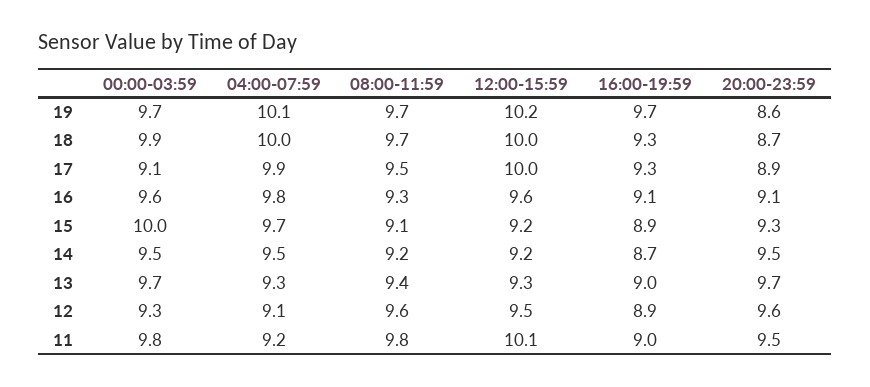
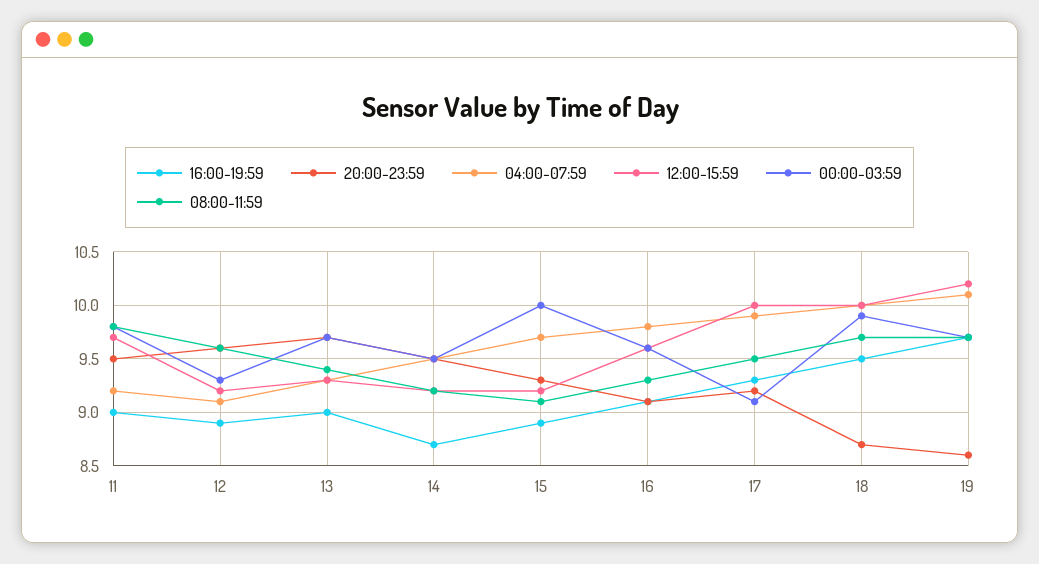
  {
    "00:00-03:59": {
      "19": 9.7,
      "18": 9.9,
      "17": 9.1,
      "16": 9.6,
      "15": 10,
      "14": 9.5,
      "13": 9.7,
      "12": 9.3,
      "11": 9.8
    },
    "04:00-07:59": {
      "19": 10.1,
      "18": 10,
      "17": 9.9,
      "16": 9.8,
      "15": 9.7,
      "14": 9.5,
      "13": 9.3,
      "12": 9.1,
      "11": 9.2
    },
    "08:00-11:59": {
      "19": 9.7,
      "18": 9.7,
      "17": 9.5,
      "16": 9.3,
      "15": 9.1,
      "14": 9.2,
      "13": 9.4,
      "12": 9.6,
      "11": 9.8
    },
    "12:00-15:59": {
      "19": 10.2,
      "18": 10,
      "17": 10,
      "16": 9.6,
      "15": 9.2,
      "14": 9.2,
      "13": 9.3,
-     "12": 9.5,
+     "12": 9.2,
-     "11": 10.1
+     "11": 9.7
    },
    "16:00-19:59": {
      "19": 9.7,
-     "18": 9.3,
+     "18": 9.5,
      "17": 9.3,
      "16": 9.1,
      "15": 8.9,
      "14": 8.7,
      "13": 9,
      "12": 8.9,
      "11": 9
    },
    "20:00-23:59": {
      "19": 8.6,
      "18": 8.7,
-     "17": 8.9,
+     "17": 9.2,
      "16": 9.1,
      "15": 9.3,
      "14": 9.5,
      "13": 9.7,
      "12": 9.6,
      "11": 9.5
    }
  }

